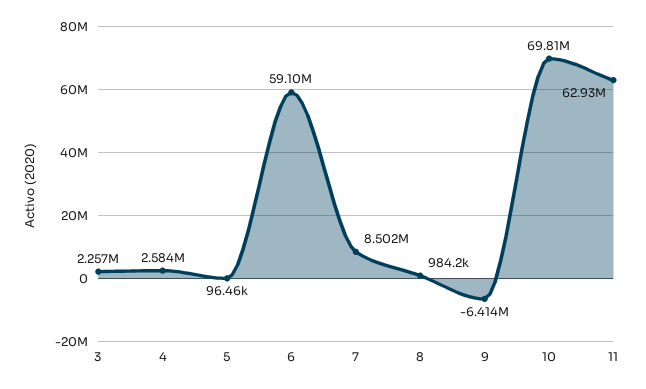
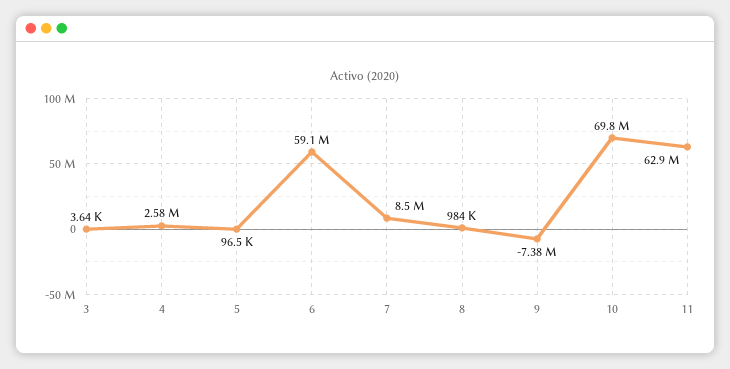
  {
-   "3": 2257000,
+   "3": 3640,
    "4": 2584000,
    "5": 96460,
    "6": 59100000,
    "7": 8502000,
    "8": 984200,
-   "9": -6414000,
+   "9": -7380000,
    "10": 69810000,
    "11": 62930000
  }

